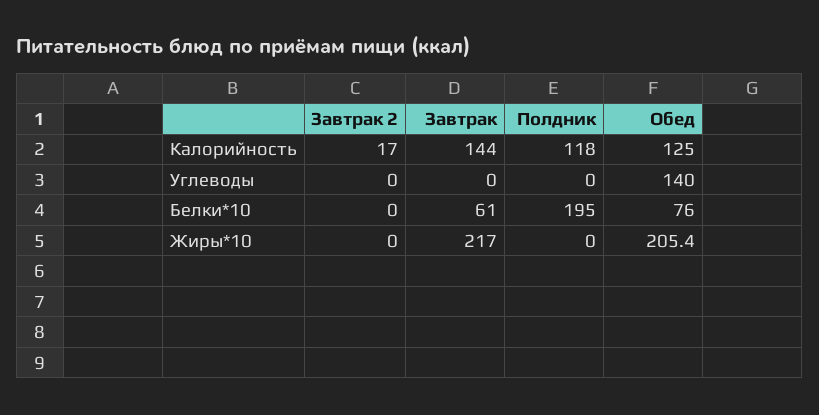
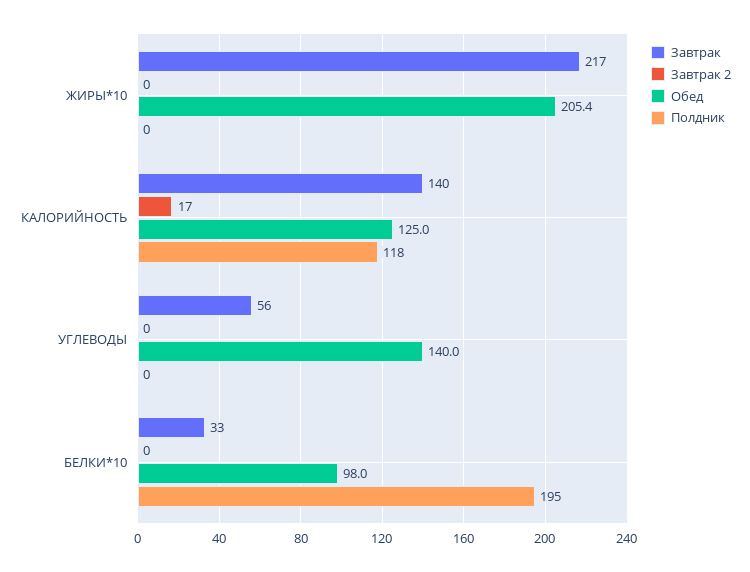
  {
    "Завтрак 2": {
      "Калорийность": 17,
      "Углеводы": 0,
      "Белки*10": 0,
      "Жиры*10": 0
    },
    "Завтрак": {
-     "Калорийность": 144,
+     "Калорийность": 140,
-     "Углеводы": 0,
+     "Углеводы": 56,
-     "Белки*10": 61,
+     "Белки*10": 33,
      "Жиры*10": 217
    },
    "Полдник": {
      "Калорийность": 118,
      "Углеводы": 0,
      "Белки*10": 195,
      "Жиры*10": 0
    },
    "Обед": {
      "Калорийность": 125,
      "Углеводы": 140,
-     "Белки*10": 76,
+     "Белки*10": 98,
      "Жиры*10": 205.4
    }
  }

